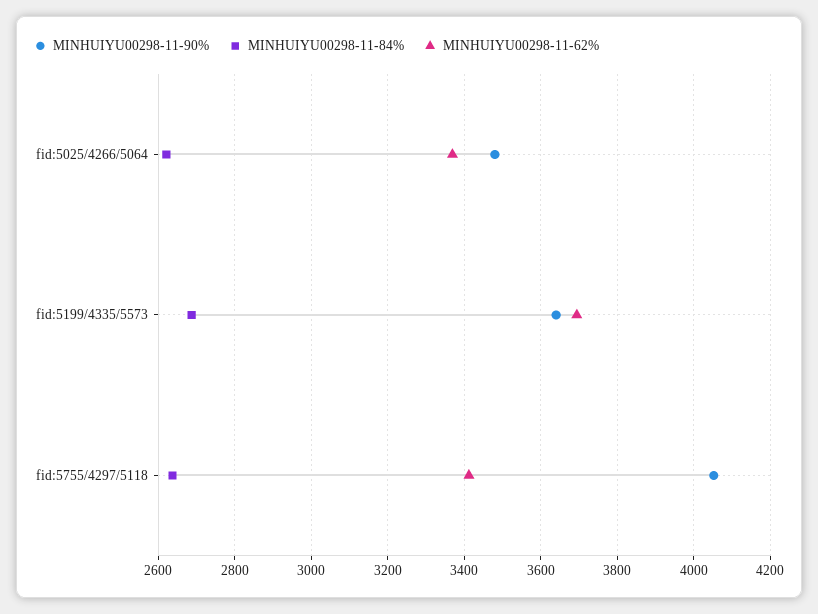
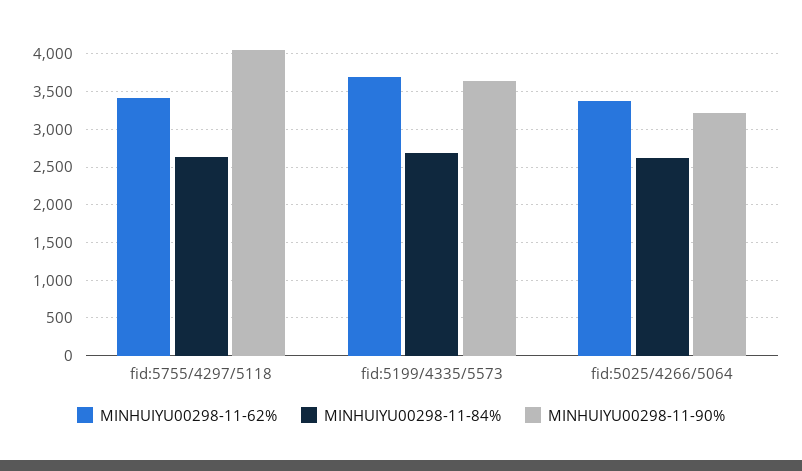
  {
    "MINHUIYU00298-11-90%": {
-     "fid:5025/4266/5064": 3480,
+     "fid:5025/4266/5064": 3200,
      "fid:5199/4335/5573": 3640,
      "fid:5755/4297/5118": 4060
    },
    "MINHUIYU00298-11-84%": {
      "fid:5025/4266/5064": 2620,
      "fid:5199/4335/5573": 2680,
      "fid:5755/4297/5118": 2640
    },
    "MINHUIYU00298-11-62%": {
      "fid:5025/4266/5064": 3360,
      "fid:5199/4335/5573": 3700,
      "fid:5755/4297/5118": 3420
    }
  }

